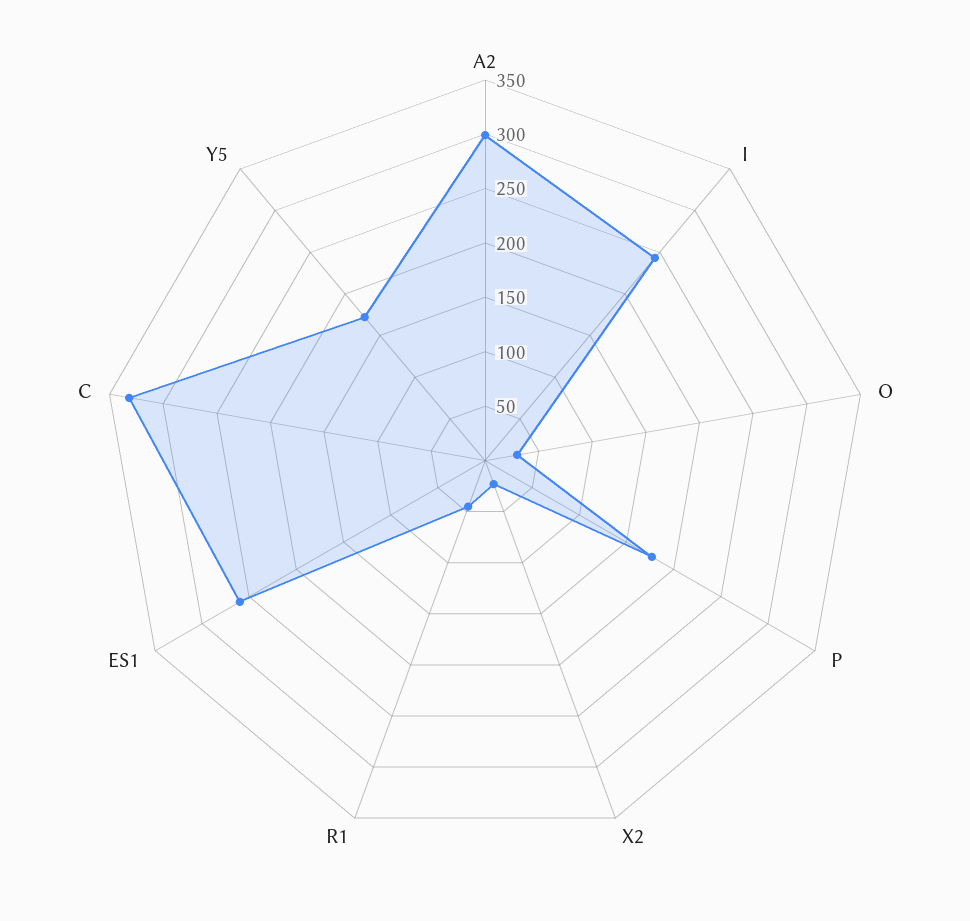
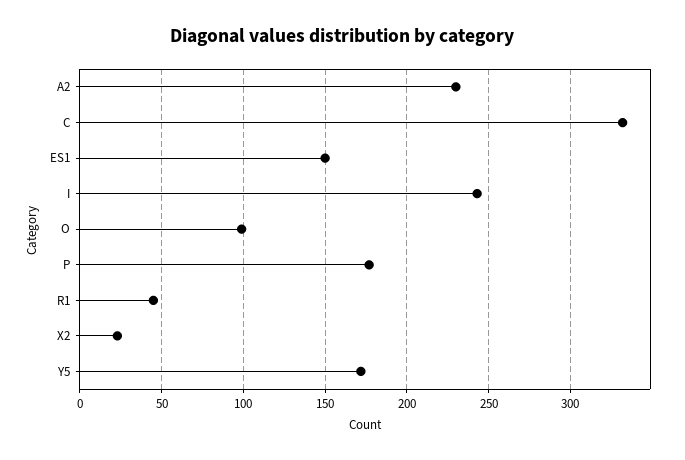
  {
-   "A2": 300,
+   "A2": 230,
    "I": 245,
-   "O": 30,
+   "O": 100,
    "P": 175,
    "X2": 25,
    "R1": 45,
-   "ES1": 260,
+   "ES1": 150,
    "C": 330,
    "Y5": 170
  }

